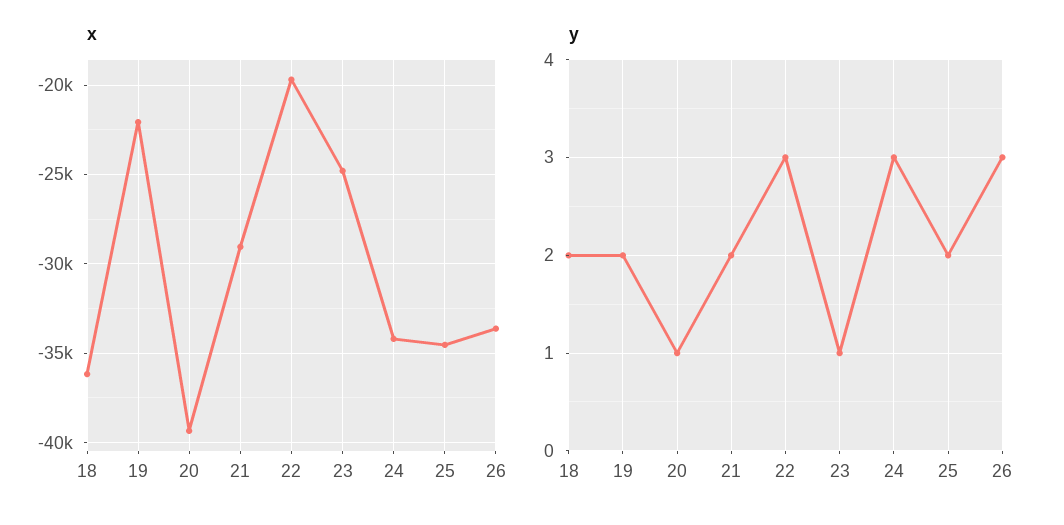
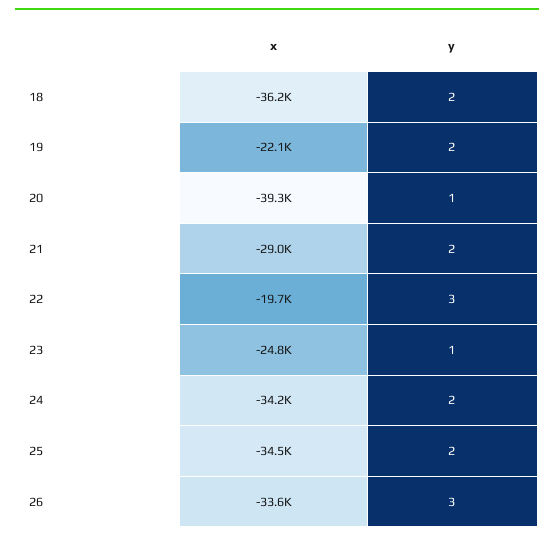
  {
    "x": {
      "18": -36200,
      "19": -22100,
      "20": -39300,
      "21": -29000,
      "22": -19700,
      "23": -24800,
      "24": -34200,
      "25": -34500,
      "26": -33600
    },
    "y": {
      "18": 2,
      "19": 2,
      "20": 1,
      "21": 2,
      "22": 3,
      "23": 1,
-     "24": 3,
+     "24": 2,
      "25": 2,
      "26": 3
    }
  }

